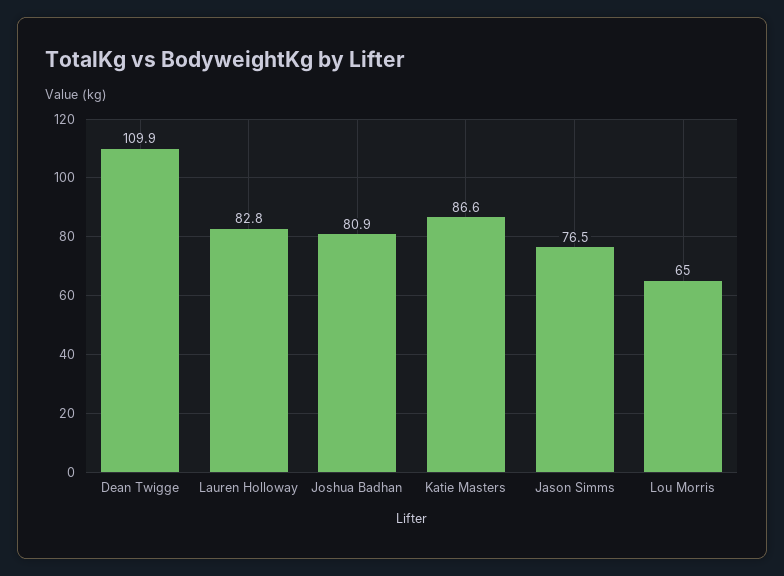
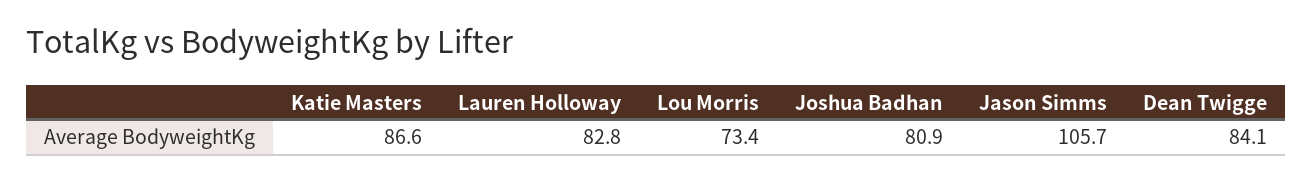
  {
-   "Dean Twigge": 109.9,
+   "Dean Twigge": 84.1,
    "Lauren Holloway": 82.8,
    "Joshua Badhan": 80.9,
    "Katie Masters": 86.6,
-   "Jason Simms": 76.5,
+   "Jason Simms": 105.7,
-   "Lou Morris": 65
+   "Lou Morris": 73.4
  }

